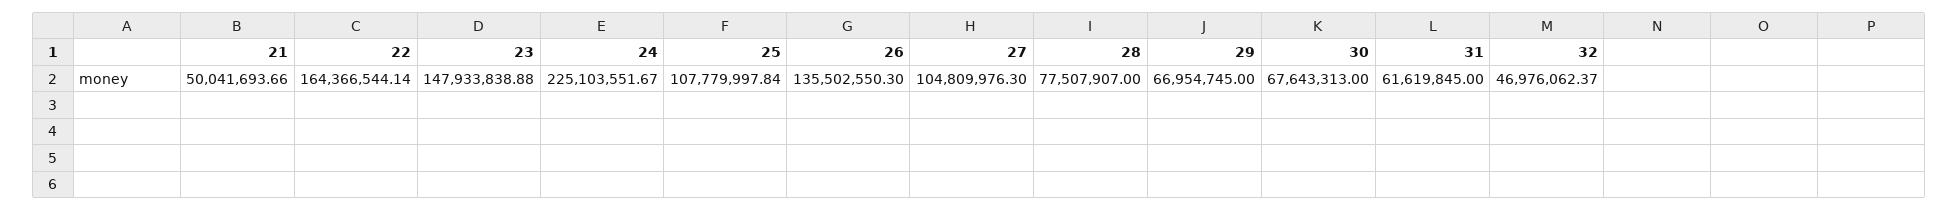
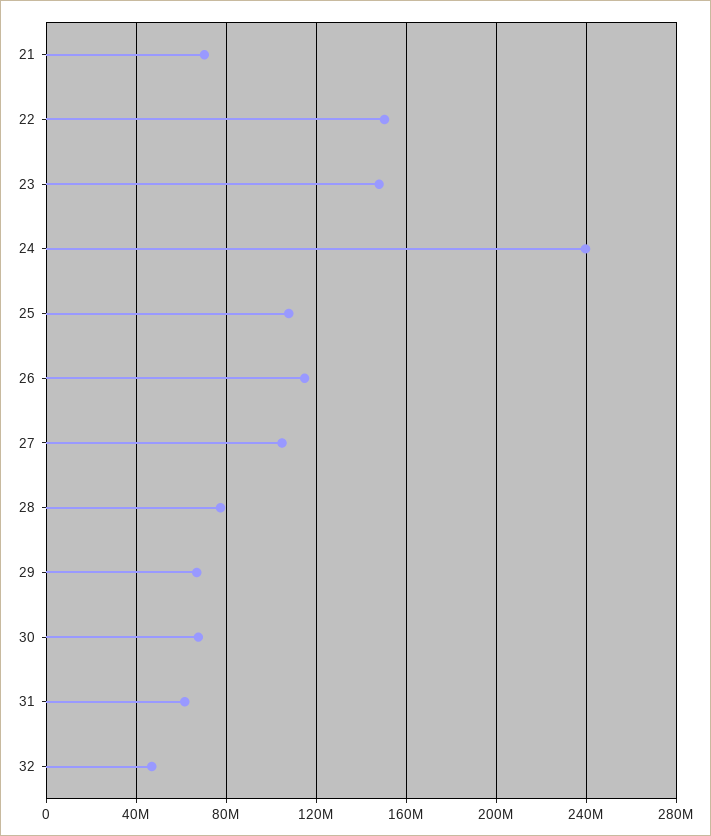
  {
-   "21": 50041693.66,
+   "21": 70000000,
-   "22": 164366544.14,
+   "22": 150000000,
    "23": 147933838.88,
-   "24": 225103551.67,
+   "24": 240000000,
    "25": 107779997.84,
-   "26": 135502550.3,
+   "26": 115000000,
    "27": 104809976.3,
    "28": 77507907,
    "29": 66954745,
    "30": 67643313,
    "31": 61619845,
    "32": 46976062.37
  }

